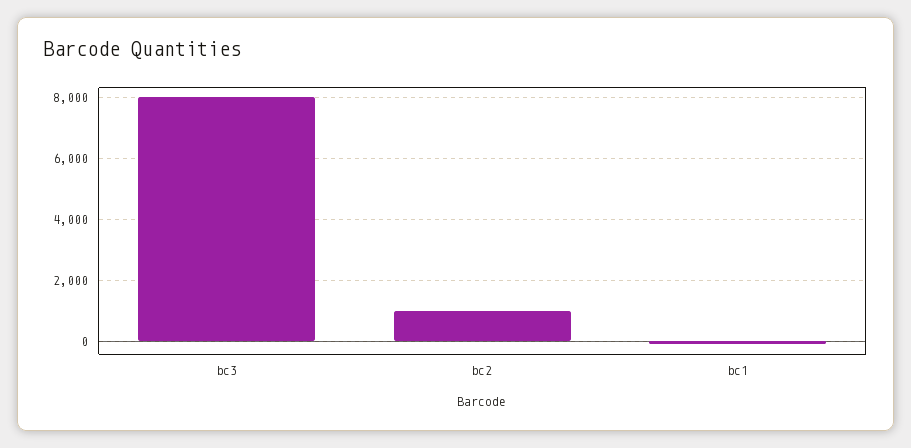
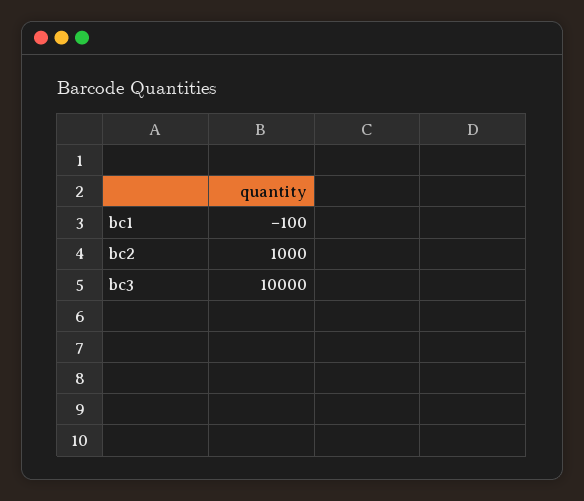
  {
-   "bc3": 8000,
+   "bc3": 10000,
    "bc2": 1000,
    "bc1": -100
  }

